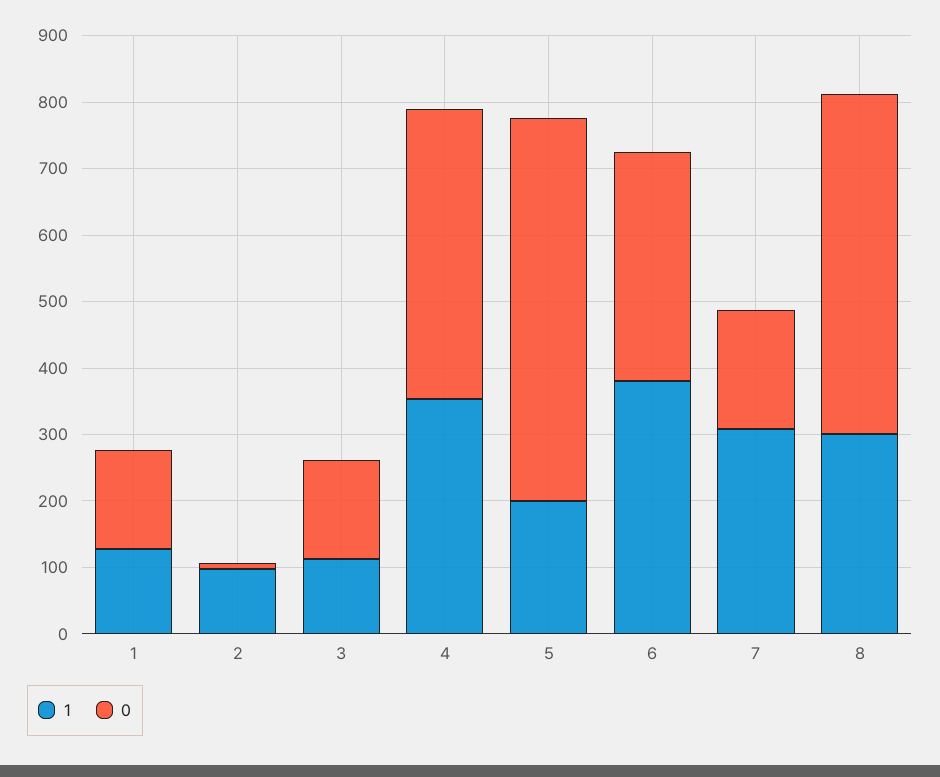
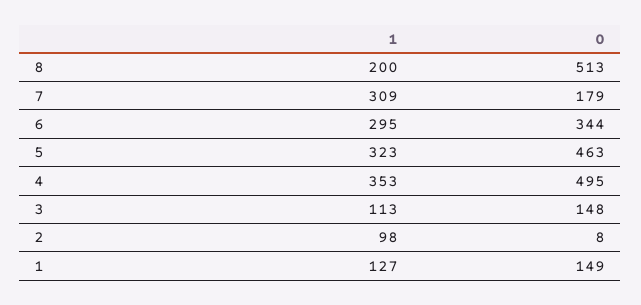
  {
    "1": {
      "1": 127,
      "2": 98,
      "3": 113,
      "4": 353,
-     "5": 200,
+     "5": 323,
-     "6": 380,
+     "6": 295,
      "7": 309,
-     "8": 300
+     "8": 200
    },
    "0": {
      "1": 149,
      "2": 8,
      "3": 148,
-     "4": 440,
+     "4": 495,
-     "5": 580,
+     "5": 463,
      "6": 344,
      "7": 179,
      "8": 513
    }
  }

